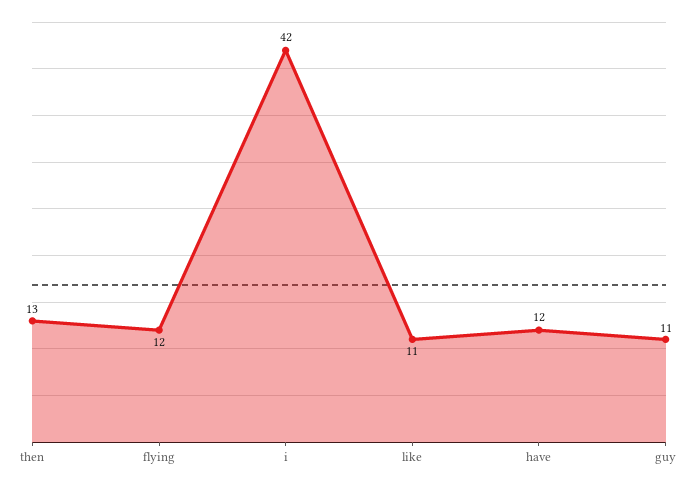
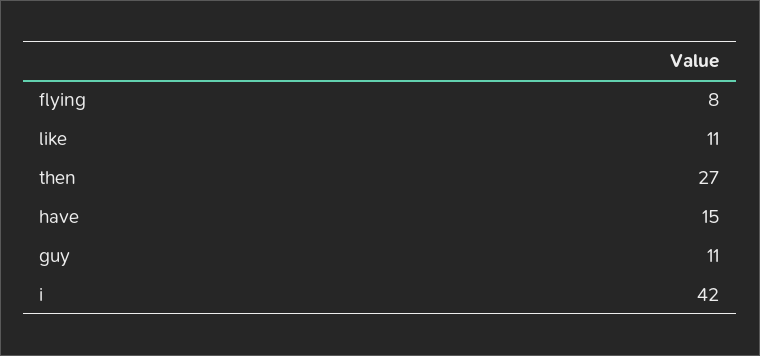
  {
-   "then": 13,
+   "then": 27,
-   "flying": 12,
+   "flying": 8,
    "i": 42,
    "like": 11,
-   "have": 12,
+   "have": 15,
    "guy": 11
  }

